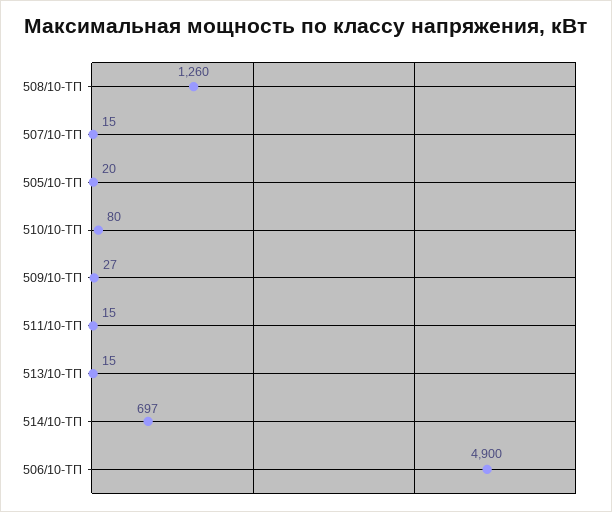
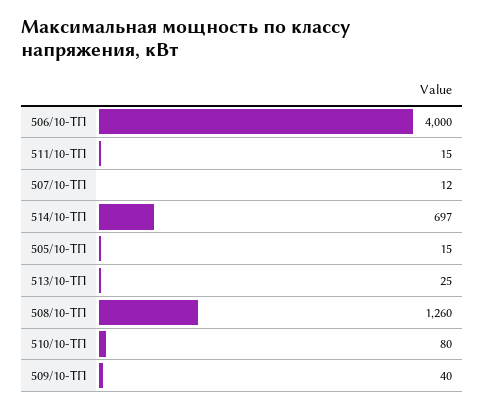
  {
    "508/10-ТП": 1260,
-   "507/10-ТП": 15,
+   "507/10-ТП": 12,
-   "505/10-ТП": 20,
+   "505/10-ТП": 15,
    "510/10-ТП": 80,
-   "509/10-ТП": 27,
+   "509/10-ТП": 40,
    "511/10-ТП": 15,
-   "513/10-ТП": 15,
+   "513/10-ТП": 25,
    "514/10-ТП": 697,
-   "506/10-ТП": 4900
+   "506/10-ТП": 4000
  }

